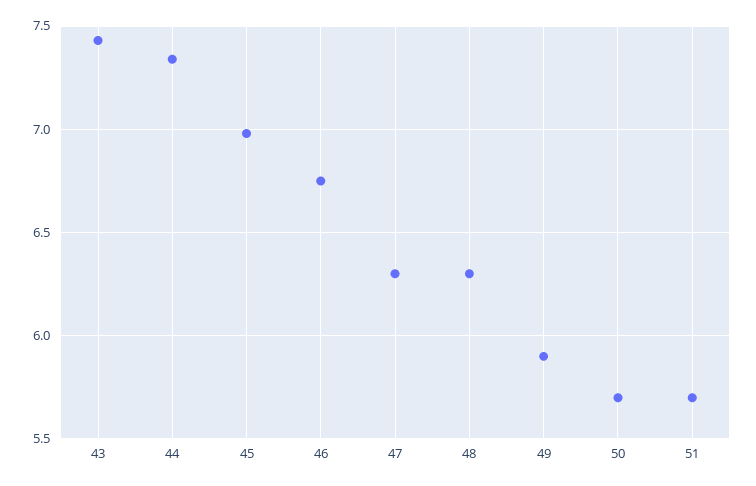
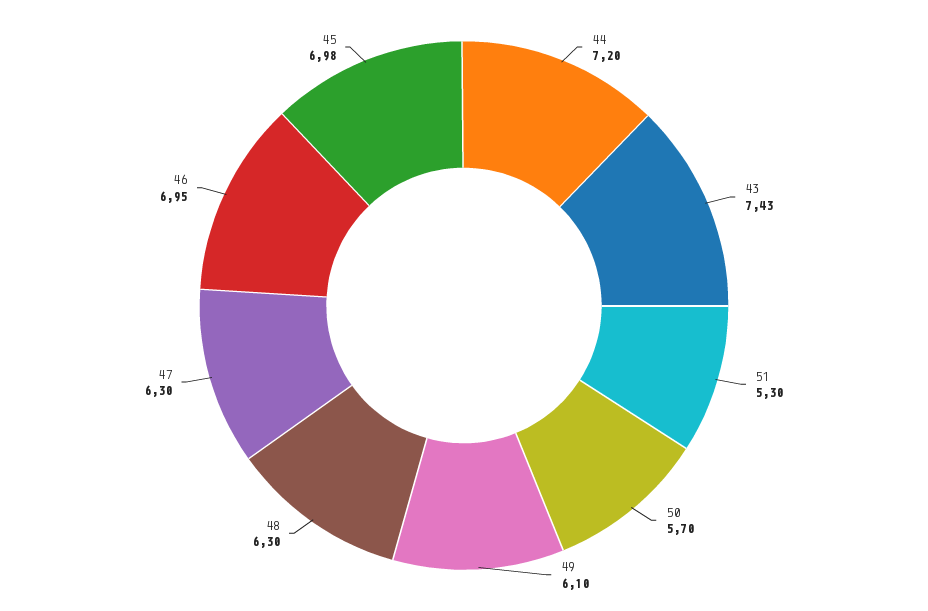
  {
    "43": 7.43,
-   "44": 7.35,
+   "44": 7.2,
    "45": 6.98,
-   "46": 6.75,
+   "46": 6.95,
    "47": 6.3,
    "48": 6.3,
-   "49": 5.9,
+   "49": 6.1,
    "50": 5.7,
-   "51": 5.7
+   "51": 5.3
  }

